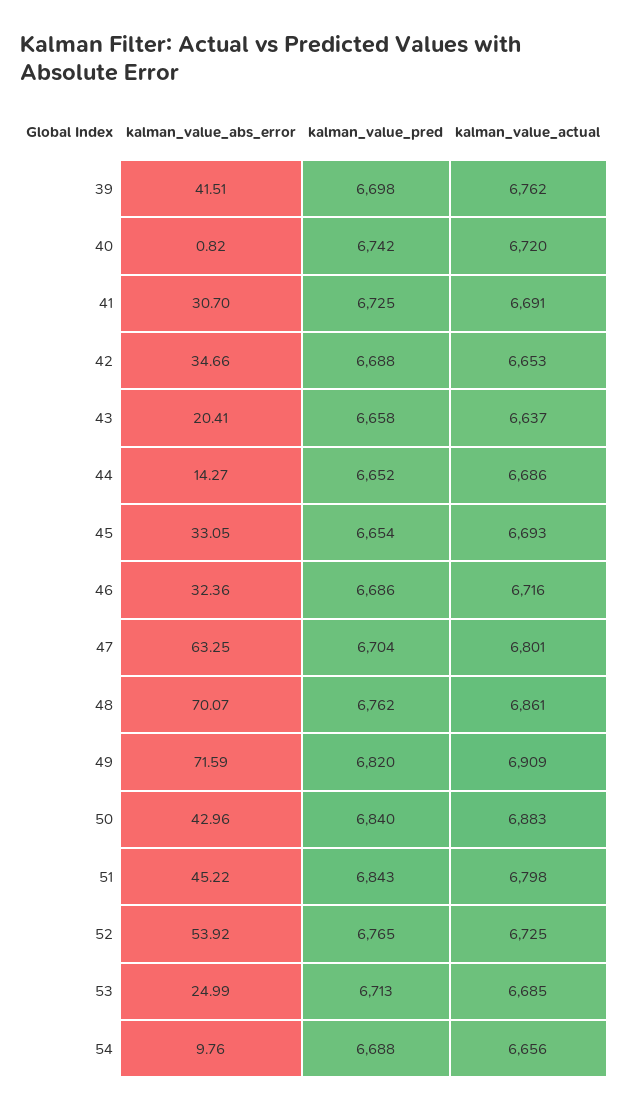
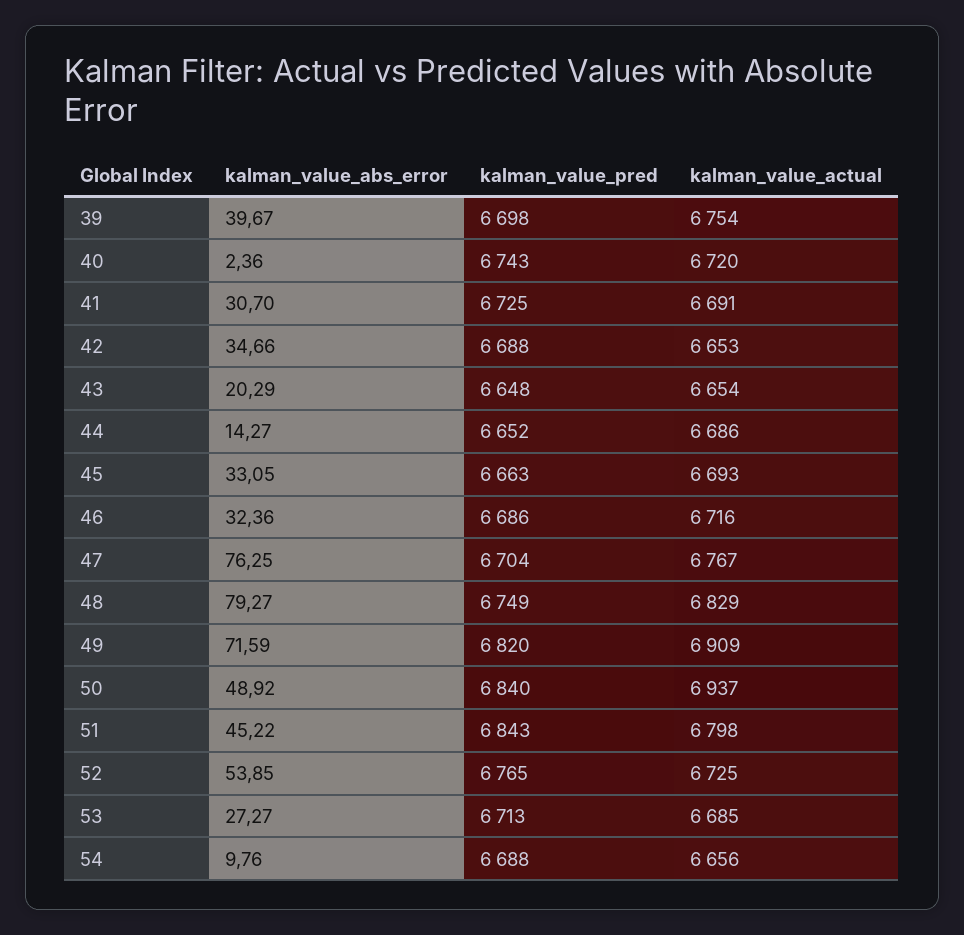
  {
    "kalman_value_abs_error": {
-     "39": 41.51,
+     "39": 39.67,
-     "40": 0.82,
+     "40": 2.36,
      "41": 30.7,
      "42": 34.66,
-     "43": 20.41,
+     "43": 20.29,
      "44": 14.27,
      "45": 33.05,
      "46": 32.36,
-     "47": 63.25,
+     "47": 76.25,
-     "48": 70.07,
+     "48": 79.27,
      "49": 71.59,
-     "50": 42.96,
+     "50": 48.92,
      "51": 45.22,
-     "52": 53.92,
+     "52": 53.85,
-     "53": 24.99,
+     "53": 27.27,
      "54": 9.76
    },
    "kalman_value_pred": {
      "39": 6698,
-     "40": 6742,
+     "40": 6743,
      "41": 6725,
      "42": 6688,
-     "43": 6658,
+     "43": 6648,
      "44": 6652,
-     "45": 6654,
+     "45": 6663,
      "46": 6686,
      "47": 6704,
-     "48": 6762,
+     "48": 6749,
      "49": 6820,
      "50": 6840,
      "51": 6843,
      "52": 6765,
      "53": 6713,
      "54": 6688
    },
    "kalman_value_actual": {
-     "39": 6762,
+     "39": 6754,
      "40": 6720,
      "41": 6691,
      "42": 6653,
-     "43": 6637,
+     "43": 6654,
      "44": 6686,
      "45": 6693,
      "46": 6716,
-     "47": 6801,
+     "47": 6767,
-     "48": 6861,
+     "48": 6829,
      "49": 6909,
-     "50": 6883,
+     "50": 6937,
      "51": 6798,
      "52": 6725,
      "53": 6685,
      "54": 6656
    }
  }

